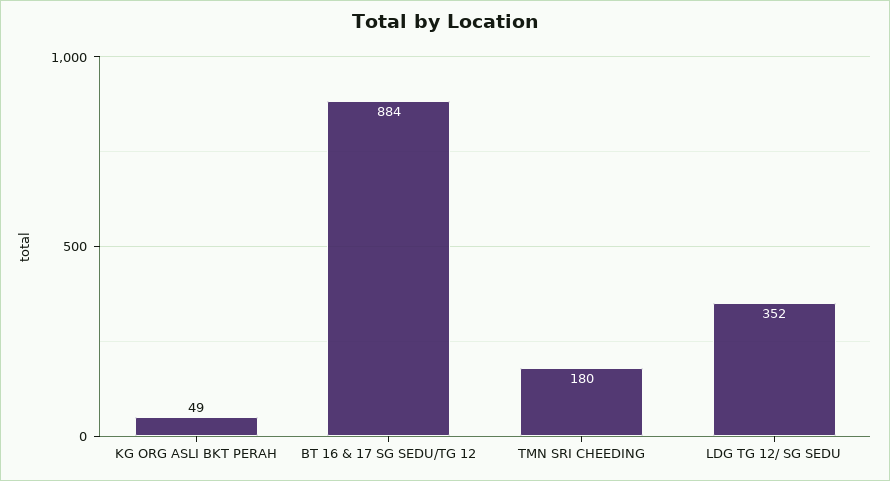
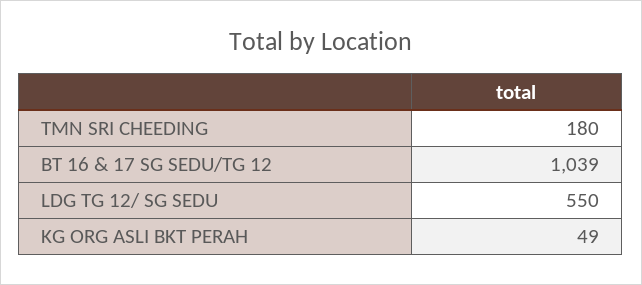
  {
    "KG ORG ASLI BKT PERAH": 49,
-   "BT 16 & 17 SG SEDU/TG 12": 884,
+   "BT 16 & 17 SG SEDU/TG 12": 1039,
    "TMN SRI CHEEDING": 180,
-   "LDG TG 12/ SG SEDU": 352
+   "LDG TG 12/ SG SEDU": 550
  }

